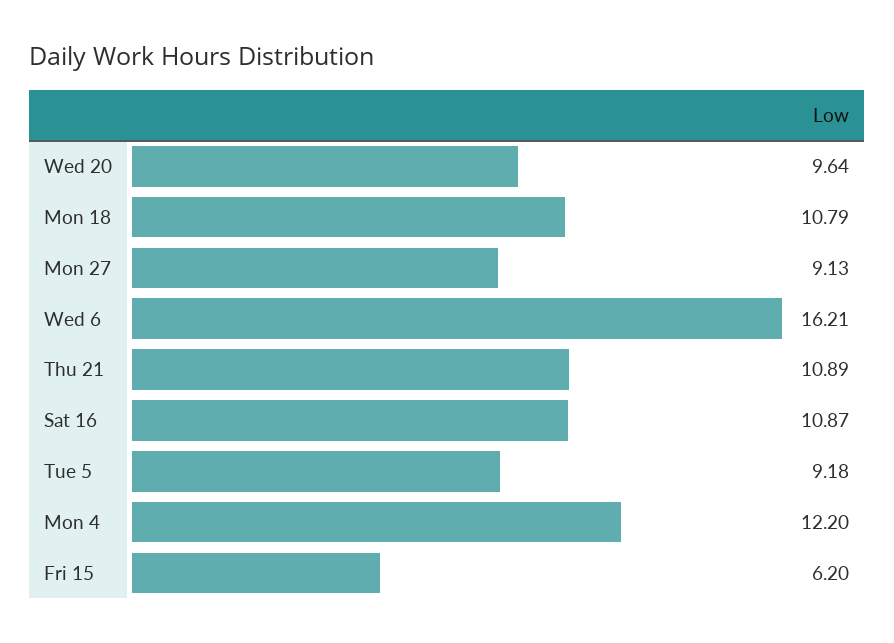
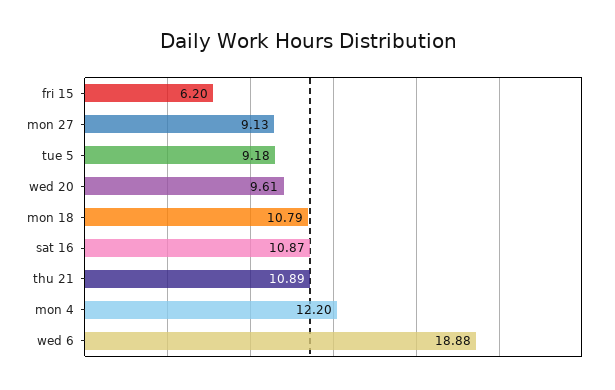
  {
-   "Wed 20": 9.64,
+   "Wed 20": 9.61,
    "Mon 18": 10.79,
    "Mon 27": 9.13,
-   "Wed 6": 16.21,
+   "Wed 6": 18.88,
    "Thu 21": 10.89,
    "Sat 16": 10.87,
    "Tue 5": 9.18,
    "Mon 4": 12.2,
    "Fri 15": 6.2
  }

